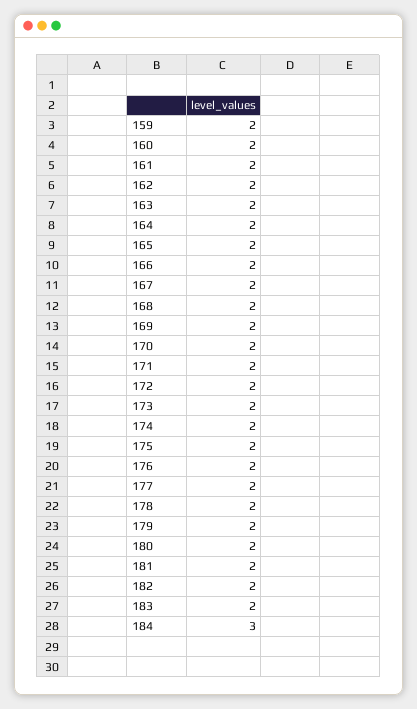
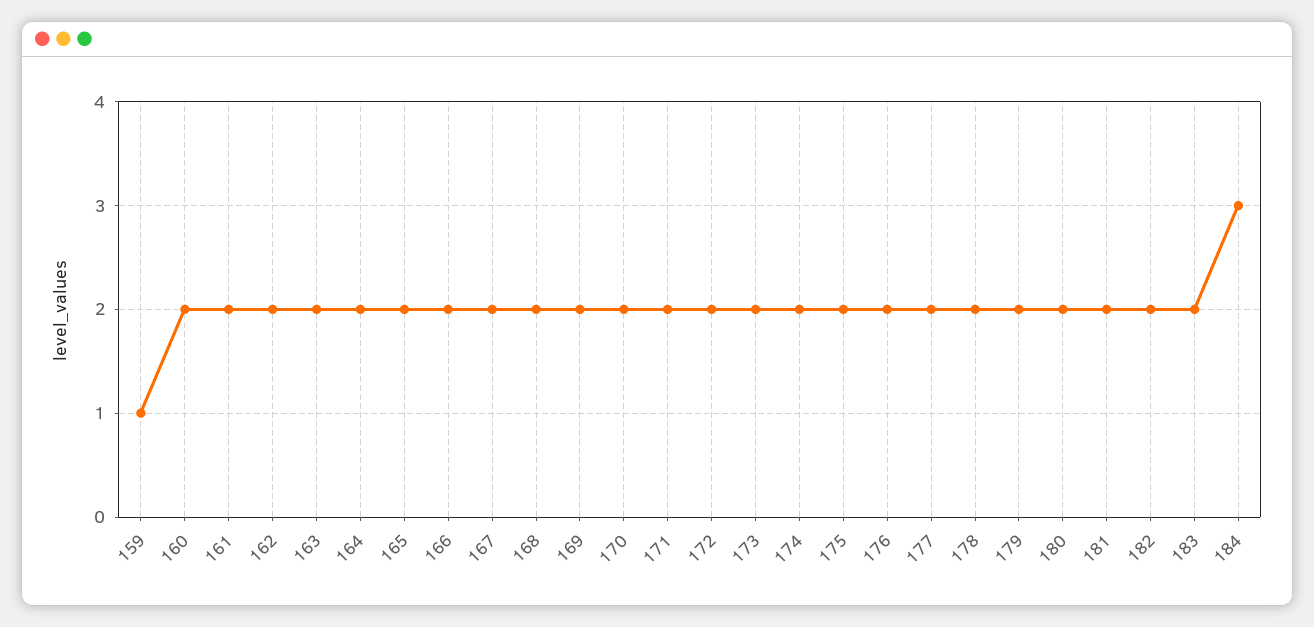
  {
-   "159": 2,
+   "159": 1,
    "160": 2,
    "161": 2,
    "162": 2,
    "163": 2,
    "164": 2,
    "165": 2,
    "166": 2,
    "167": 2,
    "168": 2,
    "169": 2,
    "170": 2,
    "171": 2,
    "172": 2,
    "173": 2,
    "174": 2,
    "175": 2,
    "176": 2,
    "177": 2,
    "178": 2,
    "179": 2,
    "180": 2,
    "181": 2,
    "182": 2,
    "183": 2,
    "184": 3
  }

